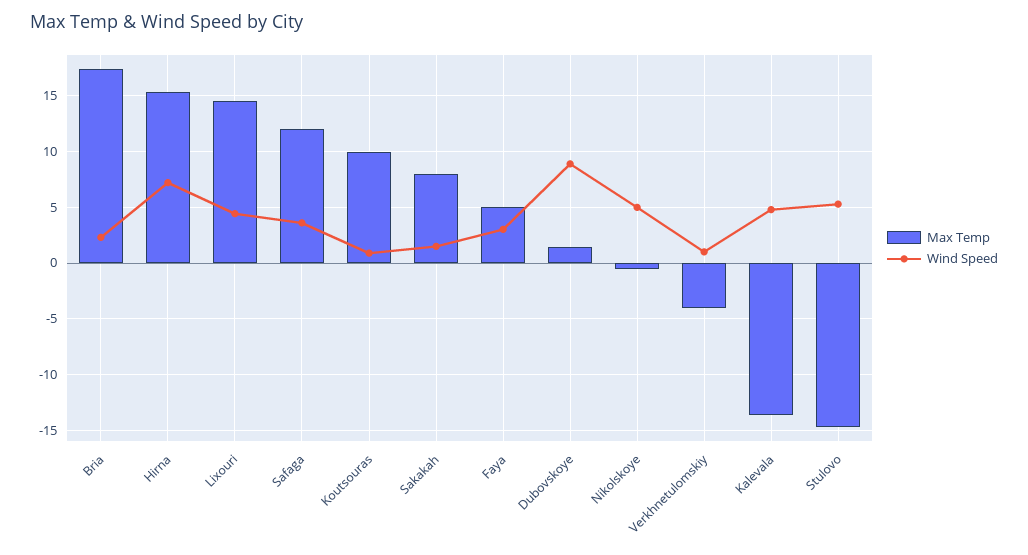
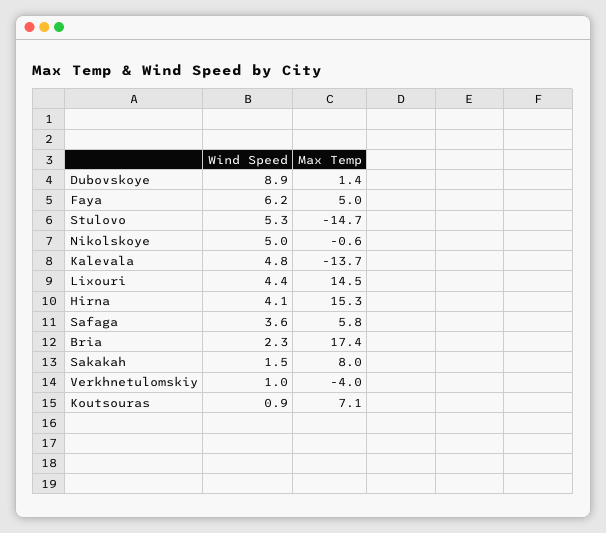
  {
    "Max Temp": {
      "Bria": 17.4,
      "Hirna": 15.3,
      "Lixouri": 14.5,
-     "Safaga": 12,
+     "Safaga": 5.8,
-     "Koutsouras": 10,
+     "Koutsouras": 7.1,
      "Sakakah": 8,
      "Faya": 5,
      "Dubovskoye": 1.4,
      "Nikolskoye": -0.6,
      "Verkhnetulomskiy": -4,
      "Kalevala": -13.7,
      "Stulovo": -14.7
    },
    "Wind Speed": {
      "Bria": 2.3,
-     "Hirna": 7,
+     "Hirna": 4.1,
      "Lixouri": 4.4,
      "Safaga": 3.6,
      "Koutsouras": 0.9,
      "Sakakah": 1.5,
-     "Faya": 3,
+     "Faya": 6.2,
      "Dubovskoye": 8.9,
      "Nikolskoye": 5,
      "Verkhnetulomskiy": 1,
      "Kalevala": 4.8,
      "Stulovo": 5.3
    }
  }

